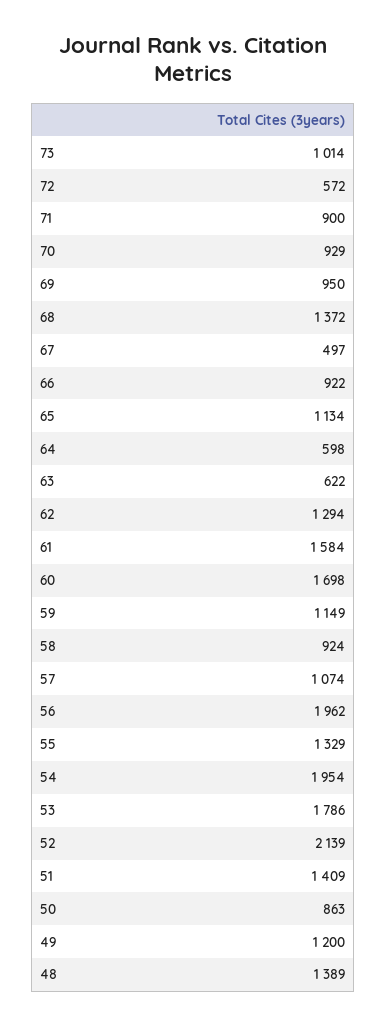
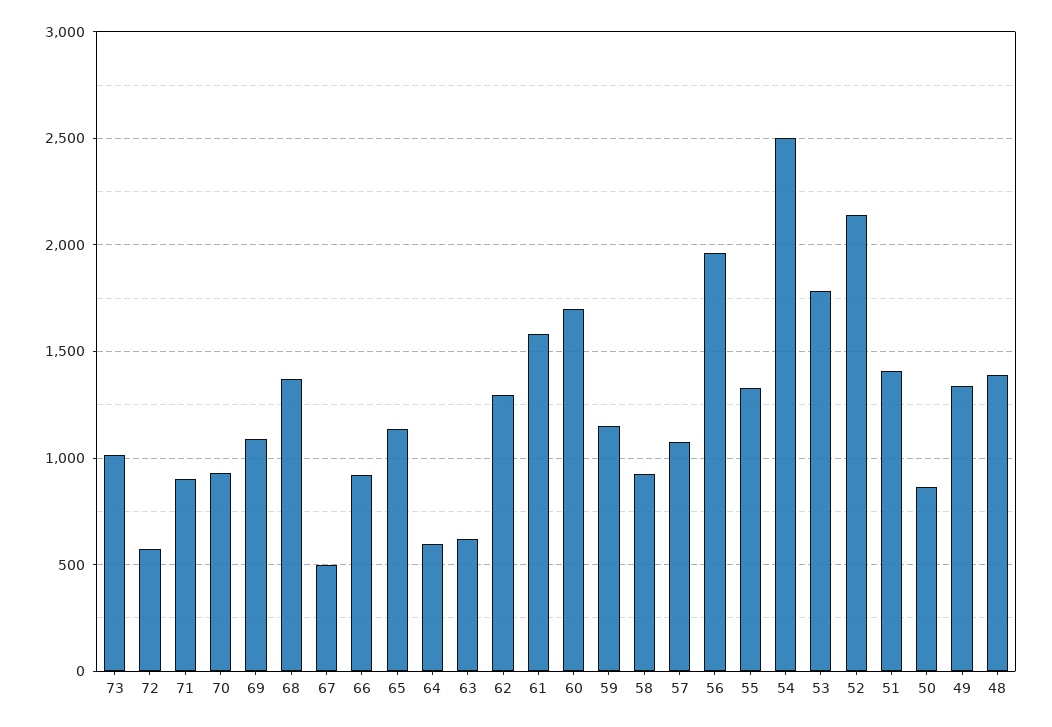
  {
    "73": 1014,
    "72": 572,
    "71": 900,
    "70": 929,
-   "69": 950,
+   "69": 1100,
    "68": 1372,
    "67": 497,
    "66": 922,
    "65": 1134,
    "64": 598,
    "63": 622,
    "62": 1294,
    "61": 1584,
    "60": 1698,
    "59": 1149,
    "58": 924,
    "57": 1074,
    "56": 1962,
    "55": 1329,
-   "54": 1954,
+   "54": 2500,
    "53": 1786,
    "52": 2139,
    "51": 1409,
    "50": 863,
-   "49": 1200,
+   "49": 1350,
    "48": 1389
  }

